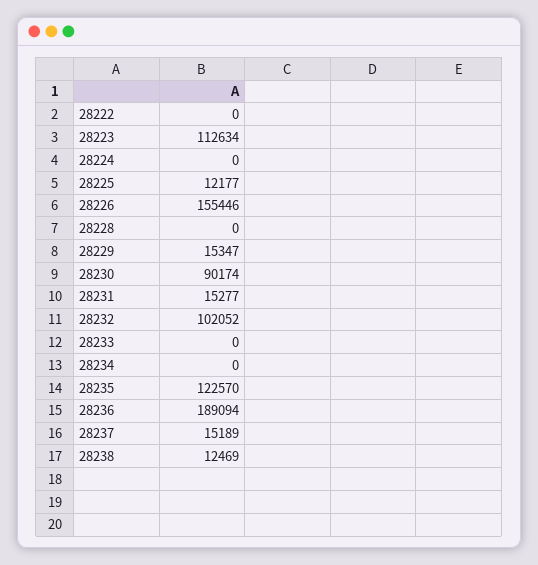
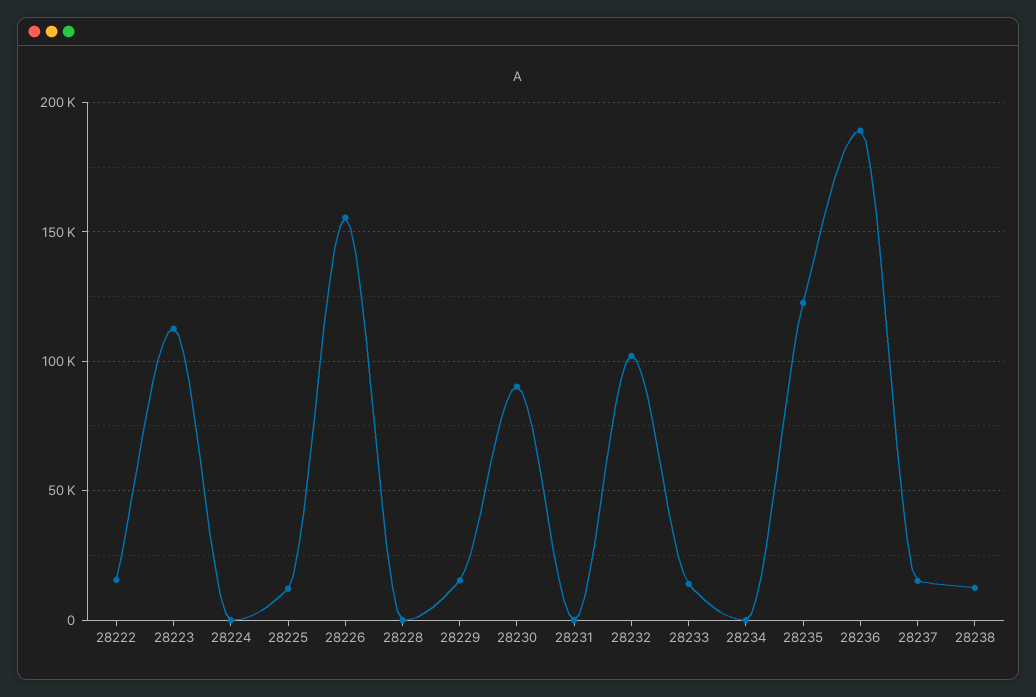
  {
-   "28222": 0,
+   "28222": 15000,
    "28223": 112634,
    "28224": 0,
    "28225": 12177,
    "28226": 155446,
    "28228": 0,
    "28229": 15347,
    "28230": 90174,
-   "28231": 15277,
+   "28231": 0,
    "28232": 102052,
-   "28233": 0,
+   "28233": 15000,
    "28234": 0,
    "28235": 122570,
    "28236": 189094,
    "28237": 15189,
    "28238": 12469
  }

